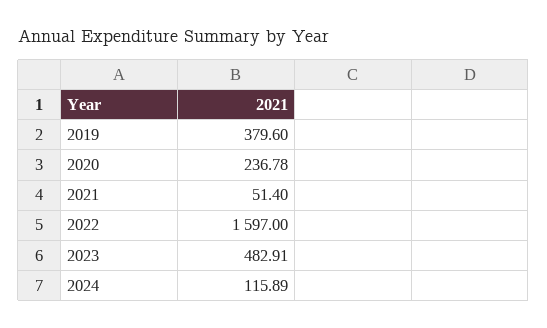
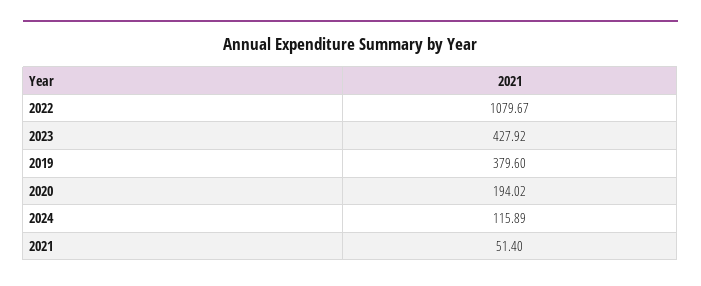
  {
    "2019": 379.6,
-   "2020": 236.78,
+   "2020": 194.02,
    "2021": 51.4,
-   "2022": 1597,
+   "2022": 1079.67,
-   "2023": 482.91,
+   "2023": 427.92,
    "2024": 115.89
  }

